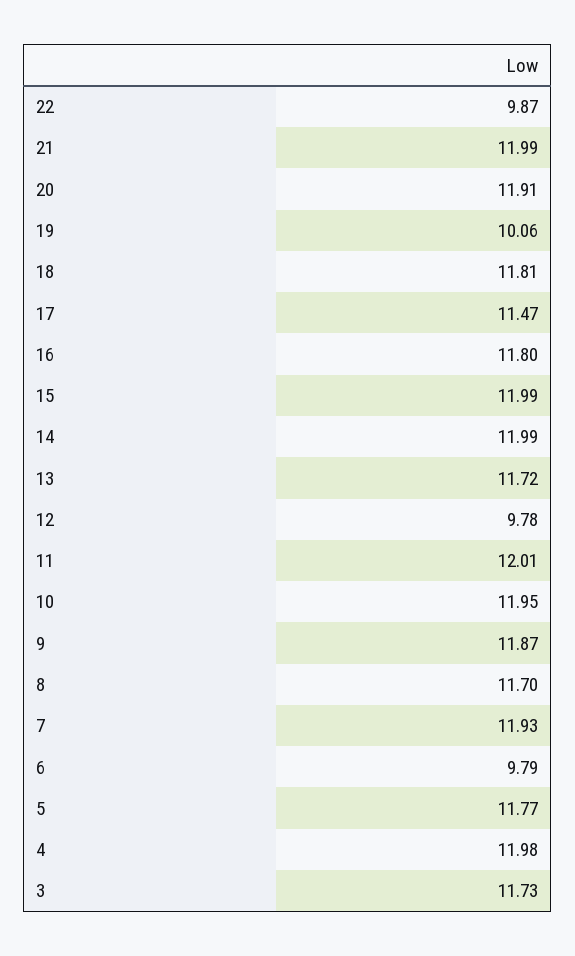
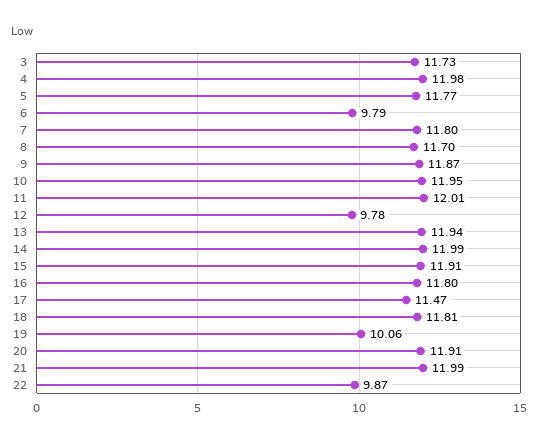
  {
    "22": 9.87,
    "21": 11.99,
    "20": 11.91,
    "19": 10.06,
    "18": 11.81,
    "17": 11.47,
    "16": 11.8,
-   "15": 11.99,
+   "15": 11.91,
    "14": 11.99,
-   "13": 11.72,
+   "13": 11.94,
    "12": 9.78,
    "11": 12.01,
    "10": 11.95,
    "9": 11.87,
    "8": 11.7,
-   "7": 11.93,
+   "7": 11.8,
    "6": 9.79,
    "5": 11.77,
    "4": 11.98,
    "3": 11.73
  }

